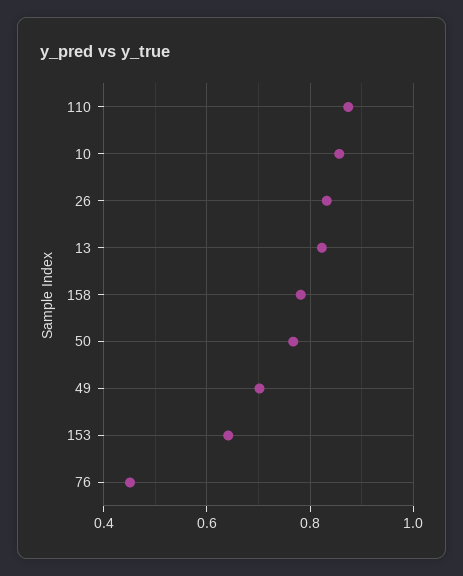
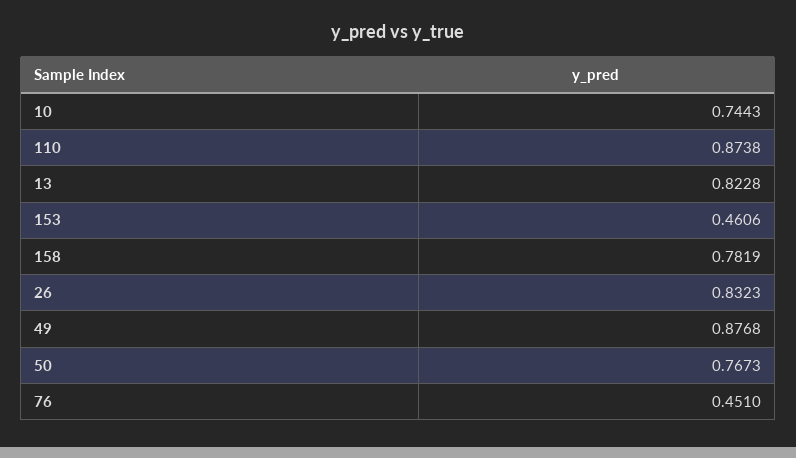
  {
    "110": 0.8738,
-   "10": 0.86,
+   "10": 0.7443,
    "26": 0.8323,
    "13": 0.8228,
    "158": 0.7819,
    "50": 0.7673,
-   "49": 0.7,
+   "49": 0.8768,
-   "153": 0.64,
+   "153": 0.4606,
    "76": 0.451
  }

